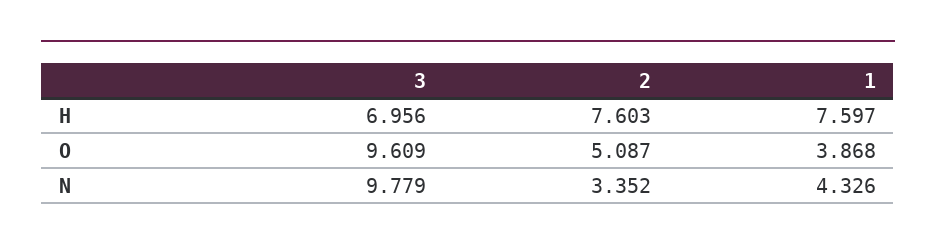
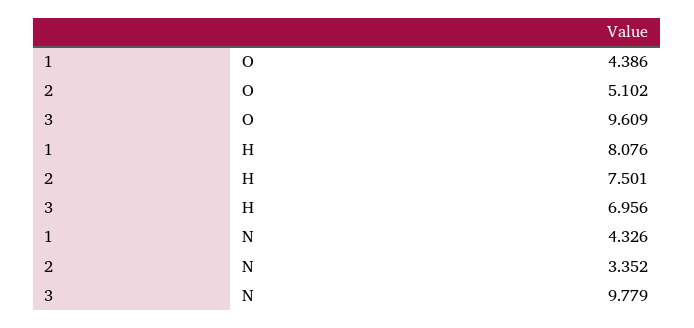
  {
    "3": {
      "H": 6.956,
      "O": 9.609,
      "N": 9.779
    },
    "2": {
-     "H": 7.603,
+     "H": 7.501,
-     "O": 5.087,
+     "O": 5.102,
      "N": 3.352
    },
    "1": {
-     "H": 7.597,
+     "H": 8.076,
-     "O": 3.868,
+     "O": 4.386,
      "N": 4.326
    }
  }

